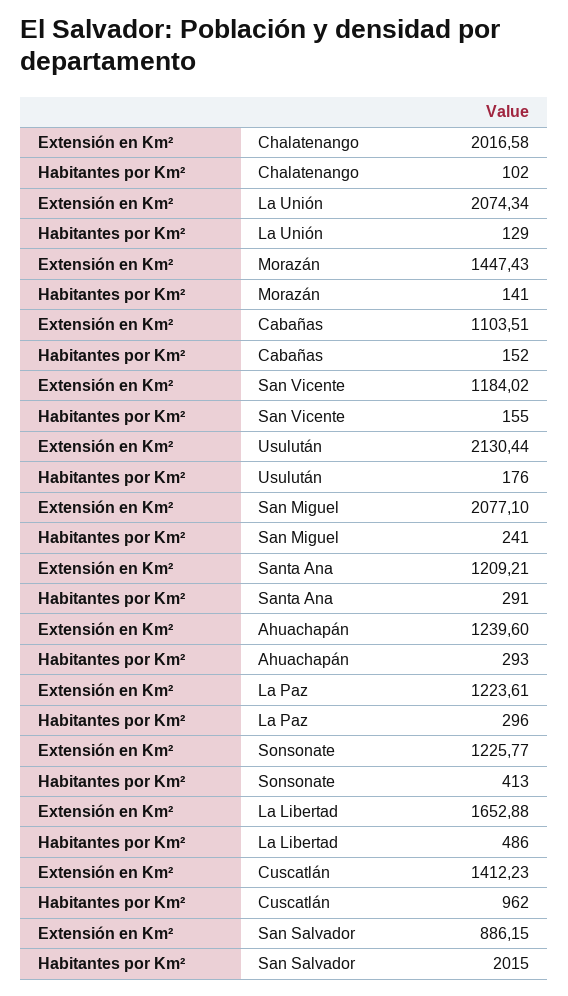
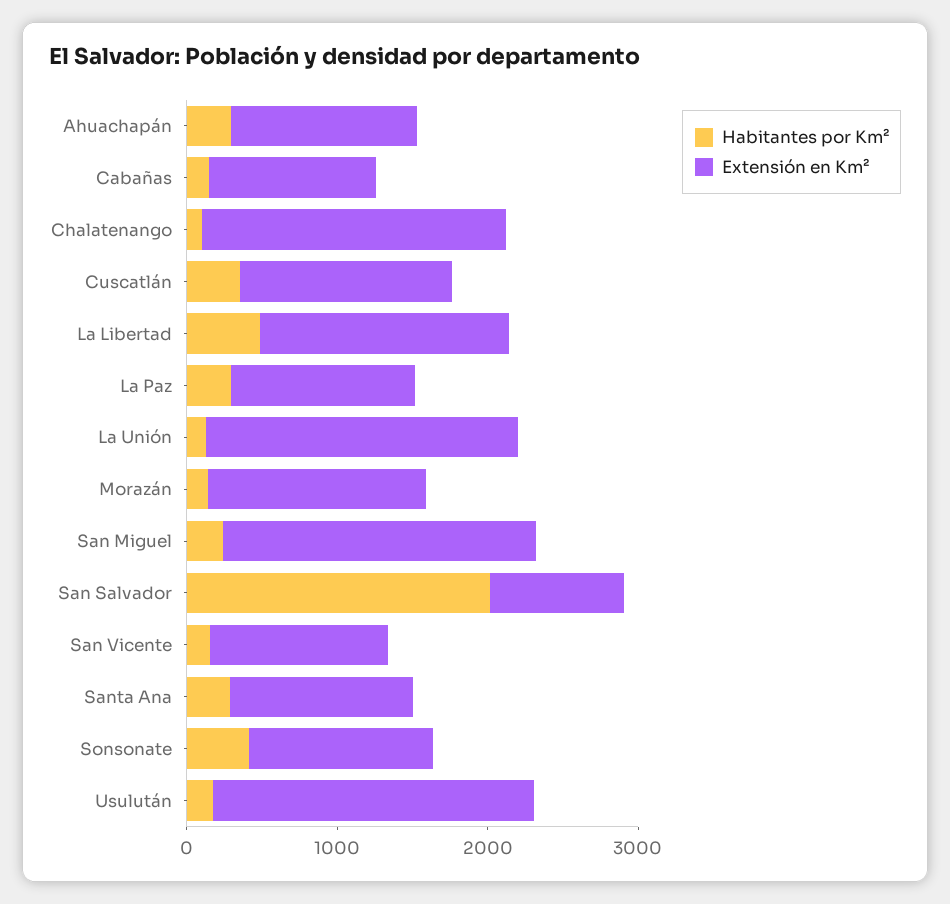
  {
    "Extensión en Km²": {
      "Chalatenango": 2016.58,
      "La Unión": 2074.34,
      "Morazán": 1447.43,
      "Cabañas": 1103.51,
      "San Vicente": 1184.02,
      "Usulután": 2130.44,
      "San Miguel": 2077.1,
      "Santa Ana": 1209.21,
      "Ahuachapán": 1239.6,
      "La Paz": 1223.61,
      "Sonsonate": 1225.77,
      "La Libertad": 1652.88,
      "Cuscatlán": 1412.23,
      "San Salvador": 886.15
    },
    "Habitantes por Km²": {
      "Chalatenango": 102,
      "La Unión": 129,
      "Morazán": 141,
      "Cabañas": 152,
      "San Vicente": 155,
      "Usulután": 176,
      "San Miguel": 241,
      "Santa Ana": 291,
      "Ahuachapán": 293,
      "La Paz": 296,
      "Sonsonate": 413,
      "La Libertad": 486,
-     "Cuscatlán": 962,
+     "Cuscatlán": 400,
      "San Salvador": 2015
    }
  }

